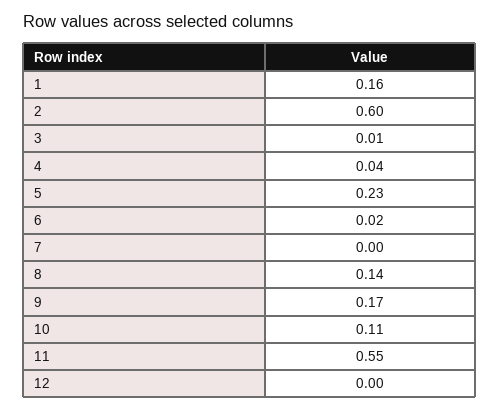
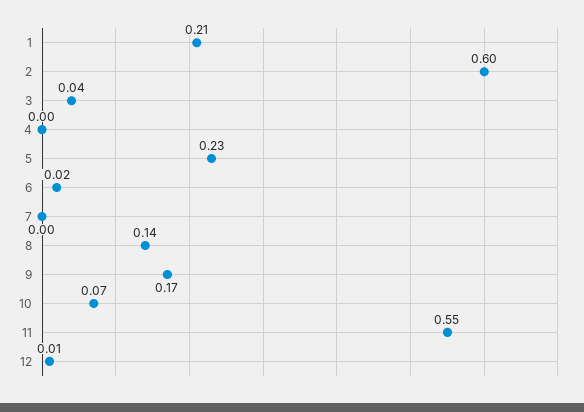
  {
-   "1": 0.16,
+   "1": 0.21,
    "2": 0.6,
-   "3": 0.01,
+   "3": 0.04,
-   "4": 0.04,
+   "4": 0,
    "5": 0.23,
    "6": 0.02,
    "7": 0,
    "8": 0.14,
    "9": 0.17,
-   "10": 0.11,
+   "10": 0.07,
    "11": 0.55,
-   "12": 0
+   "12": 0.01
  }

